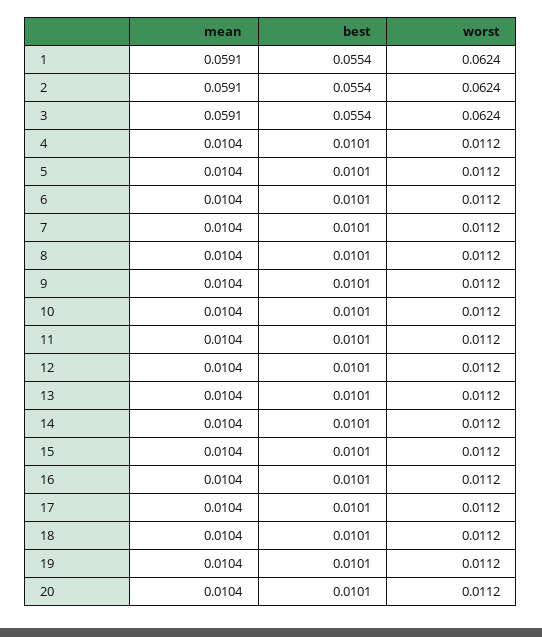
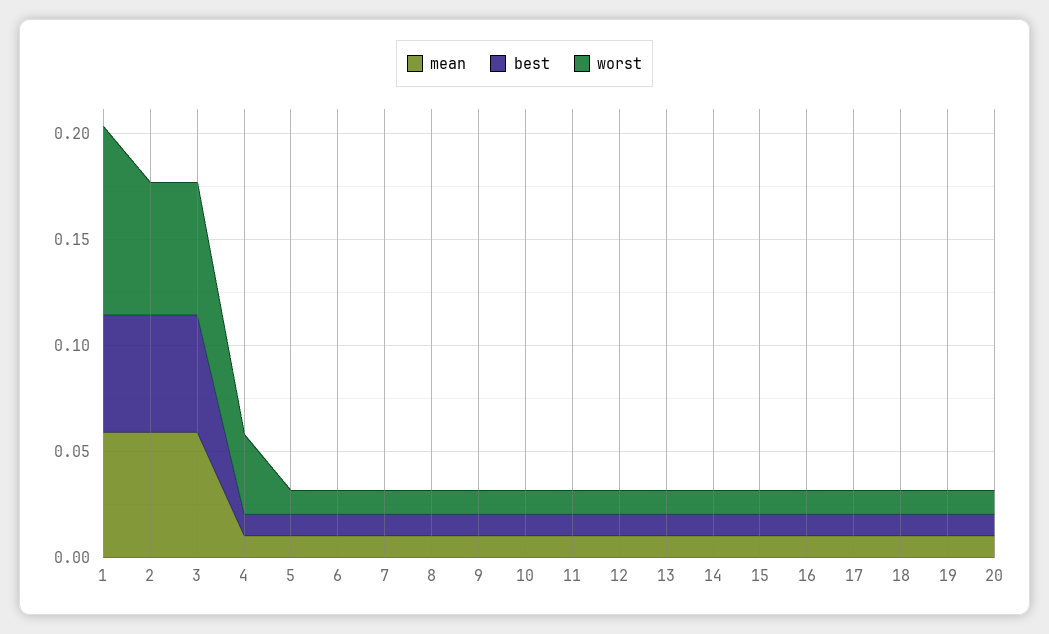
  {
    "mean": {
      "1": 0.0591,
      "2": 0.0591,
      "3": 0.0591,
      "4": 0.0104,
      "5": 0.0104,
      "6": 0.0104,
      "7": 0.0104,
      "8": 0.0104,
      "9": 0.0104,
      "10": 0.0104,
      "11": 0.0104,
      "12": 0.0104,
      "13": 0.0104,
      "14": 0.0104,
      "15": 0.0104,
      "16": 0.0104,
      "17": 0.0104,
      "18": 0.0104,
      "19": 0.0104,
      "20": 0.0104
    },
    "best": {
      "1": 0.0554,
      "2": 0.0554,
      "3": 0.0554,
      "4": 0.0101,
      "5": 0.0101,
      "6": 0.0101,
      "7": 0.0101,
      "8": 0.0101,
      "9": 0.0101,
      "10": 0.0101,
      "11": 0.0101,
      "12": 0.0101,
      "13": 0.0101,
      "14": 0.0101,
      "15": 0.0101,
      "16": 0.0101,
      "17": 0.0101,
      "18": 0.0101,
      "19": 0.0101,
      "20": 0.0101
    },
    "worst": {
-     "1": 0.0624,
+     "1": 0.09,
      "2": 0.0624,
      "3": 0.0624,
-     "4": 0.0112,
+     "4": 0.04,
      "5": 0.0112,
      "6": 0.0112,
      "7": 0.0112,
      "8": 0.0112,
      "9": 0.0112,
      "10": 0.0112,
      "11": 0.0112,
      "12": 0.0112,
      "13": 0.0112,
      "14": 0.0112,
      "15": 0.0112,
      "16": 0.0112,
      "17": 0.0112,
      "18": 0.0112,
      "19": 0.0112,
      "20": 0.0112
    }
  }

